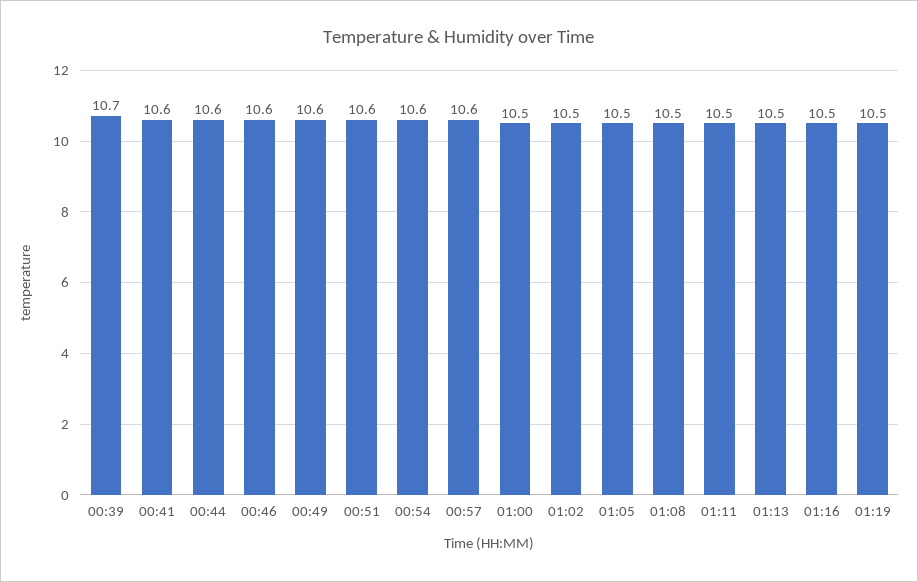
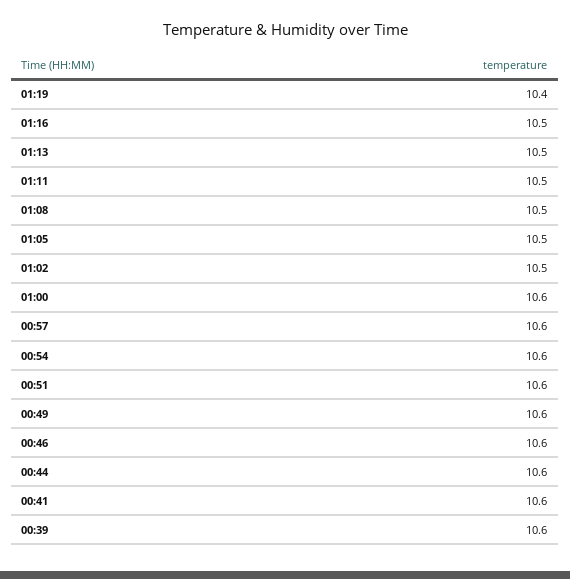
  {
-   "00:39": 10.7,
+   "00:39": 10.6,
    "00:41": 10.6,
    "00:44": 10.6,
    "00:46": 10.6,
    "00:49": 10.6,
    "00:51": 10.6,
    "00:54": 10.6,
    "00:57": 10.6,
-   "01:00": 10.5,
+   "01:00": 10.6,
    "01:02": 10.5,
    "01:05": 10.5,
    "01:08": 10.5,
    "01:11": 10.5,
    "01:13": 10.5,
    "01:16": 10.5,
-   "01:19": 10.5
+   "01:19": 10.4
  }

